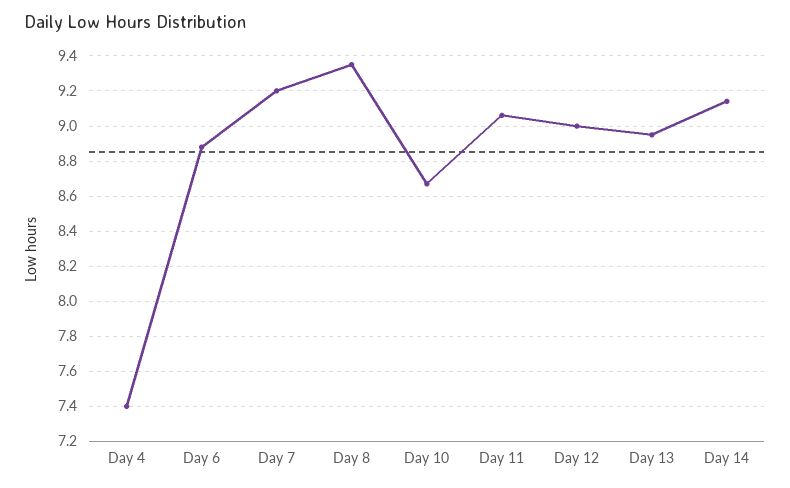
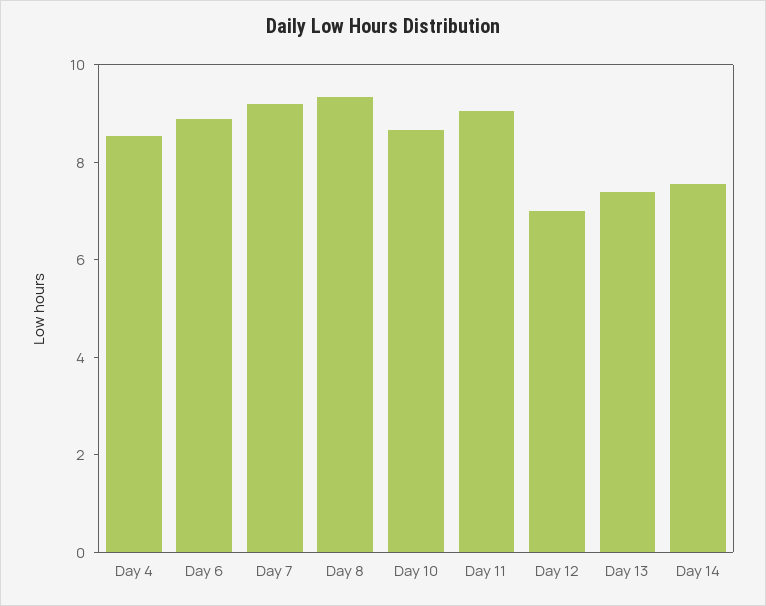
  {
-   "Day 4": 7.4,
+   "Day 4": 8.5,
    "Day 6": 8.9,
    "Day 7": 9.2,
    "Day 8": 9.35,
    "Day 10": 8.65,
    "Day 11": 9.05,
-   "Day 12": 9,
+   "Day 12": 7,
-   "Day 13": 8.95,
+   "Day 13": 7.5,
-   "Day 14": 9.15
+   "Day 14": 7.5
  }

